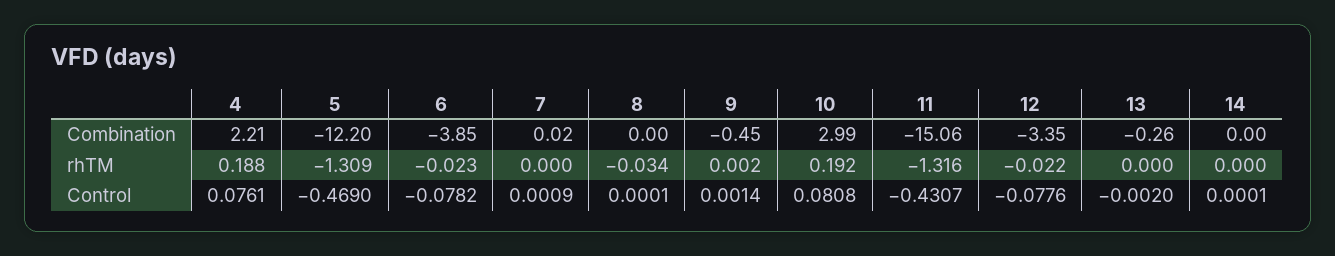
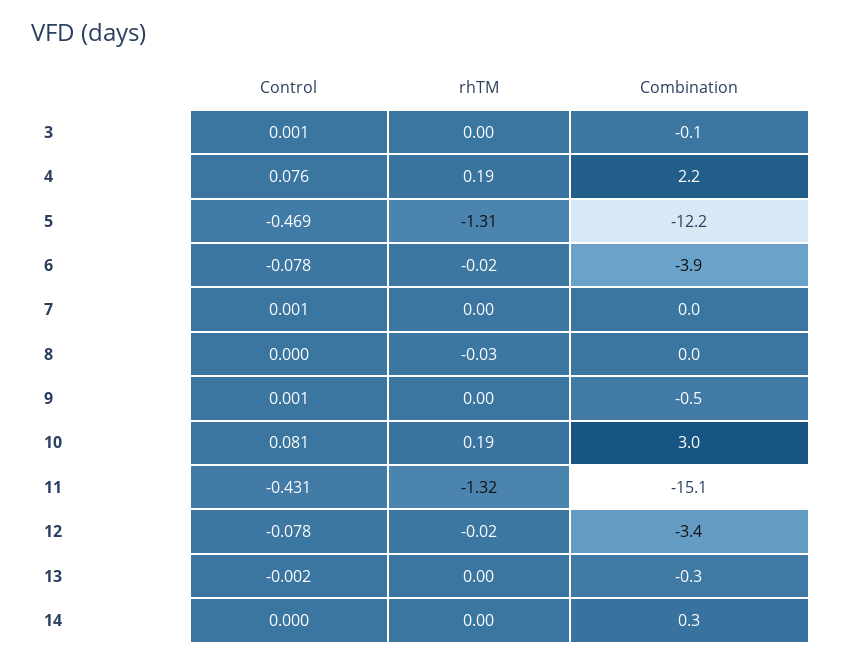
  {
    "4": {
      "Combination": 2.21,
      "rhTM": 0.188,
      "Control": 0.0761
    },
    "5": {
      "Combination": -12.2,
      "rhTM": -1.309,
      "Control": -0.469
    },
    "6": {
      "Combination": -3.85,
      "rhTM": -0.023,
      "Control": -0.0782
    },
    "7": {
      "Combination": 0.02,
      "rhTM": 0,
      "Control": 0.0009
    },
    "8": {
      "Combination": 0,
      "rhTM": -0.034,
      "Control": 0.0001
    },
    "9": {
      "Combination": -0.45,
      "rhTM": 0.002,
      "Control": 0.0014
    },
    "10": {
      "Combination": 2.99,
      "rhTM": 0.192,
      "Control": 0.0808
    },
    "11": {
      "Combination": -15.06,
      "rhTM": -1.316,
      "Control": -0.4307
    },
    "12": {
      "Combination": -3.35,
      "rhTM": -0.022,
      "Control": -0.0776
    },
    "13": {
      "Combination": -0.26,
      "rhTM": 0,
      "Control": -0.002
    },
    "14": {
-     "Combination": 0,
+     "Combination": 0.3,
      "rhTM": 0,
      "Control": 0.0001
-   }
+   },
+   "3": {
+     "Control": 0.001,
+     "rhTM": 0,
+     "Combination": -0.1
+   }
  }

